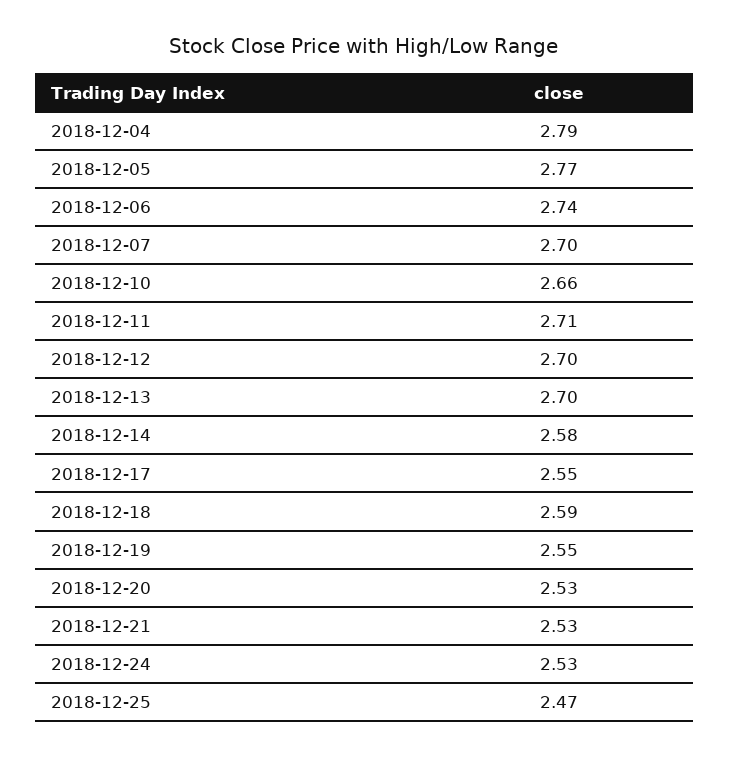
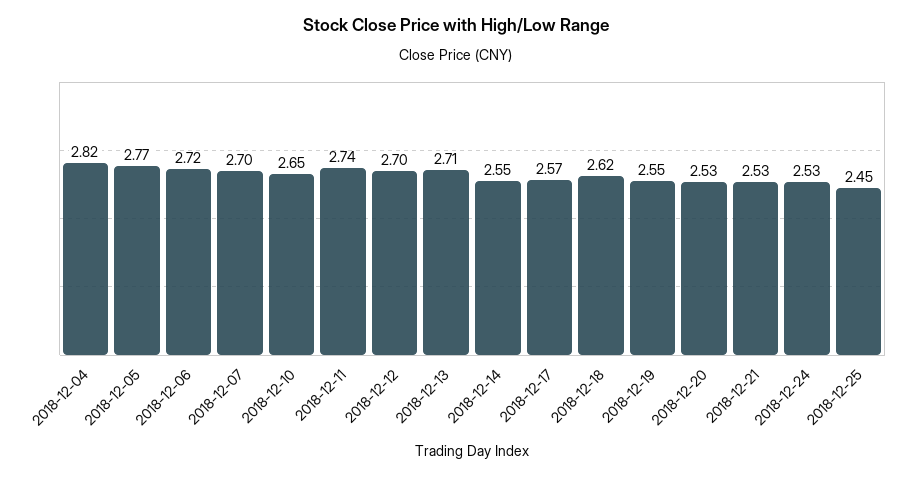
  {
-   "2018-12-04": 2.79,
+   "2018-12-04": 2.82,
    "2018-12-05": 2.77,
-   "2018-12-06": 2.74,
+   "2018-12-06": 2.72,
    "2018-12-07": 2.7,
-   "2018-12-10": 2.66,
+   "2018-12-10": 2.65,
-   "2018-12-11": 2.71,
+   "2018-12-11": 2.74,
    "2018-12-12": 2.7,
-   "2018-12-13": 2.7,
+   "2018-12-13": 2.71,
-   "2018-12-14": 2.58,
+   "2018-12-14": 2.55,
-   "2018-12-17": 2.55,
+   "2018-12-17": 2.57,
-   "2018-12-18": 2.59,
+   "2018-12-18": 2.62,
    "2018-12-19": 2.55,
    "2018-12-20": 2.53,
    "2018-12-21": 2.53,
    "2018-12-24": 2.53,
-   "2018-12-25": 2.47
+   "2018-12-25": 2.45
  }

